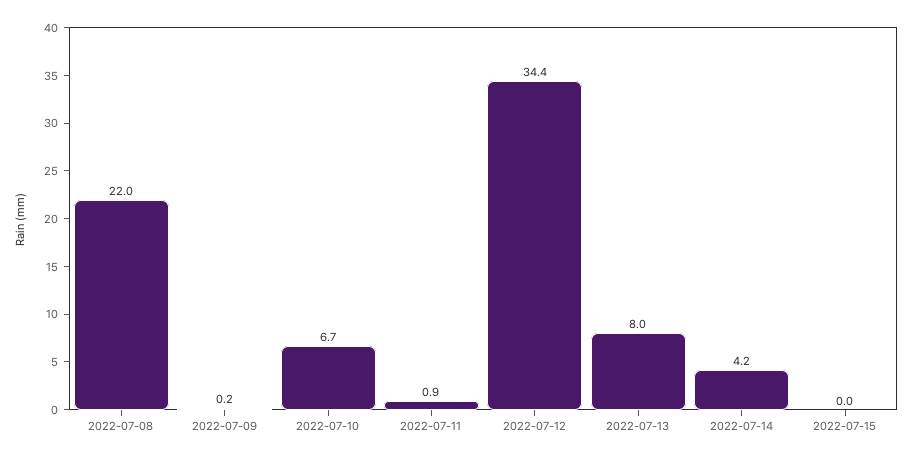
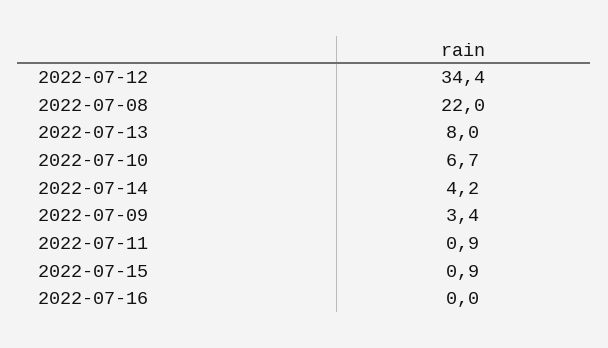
  {
    "2022-07-08": 22,
-   "2022-07-09": 0.2,
+   "2022-07-09": 3.4,
    "2022-07-10": 6.7,
    "2022-07-11": 0.9,
    "2022-07-12": 34.4,
    "2022-07-13": 8,
    "2022-07-14": 4.2,
-   "2022-07-15": 0
+   "2022-07-15": 0.9,
+   "2022-07-16": 0
  }

